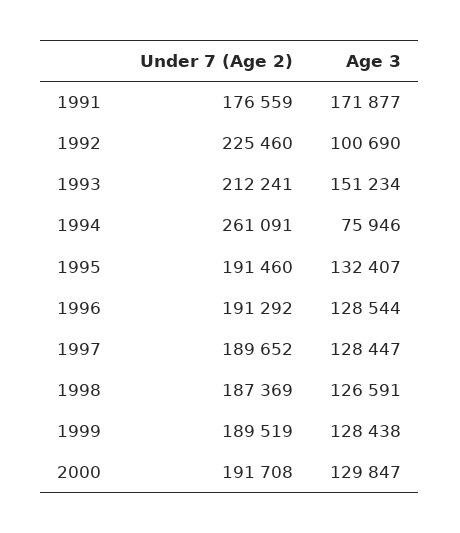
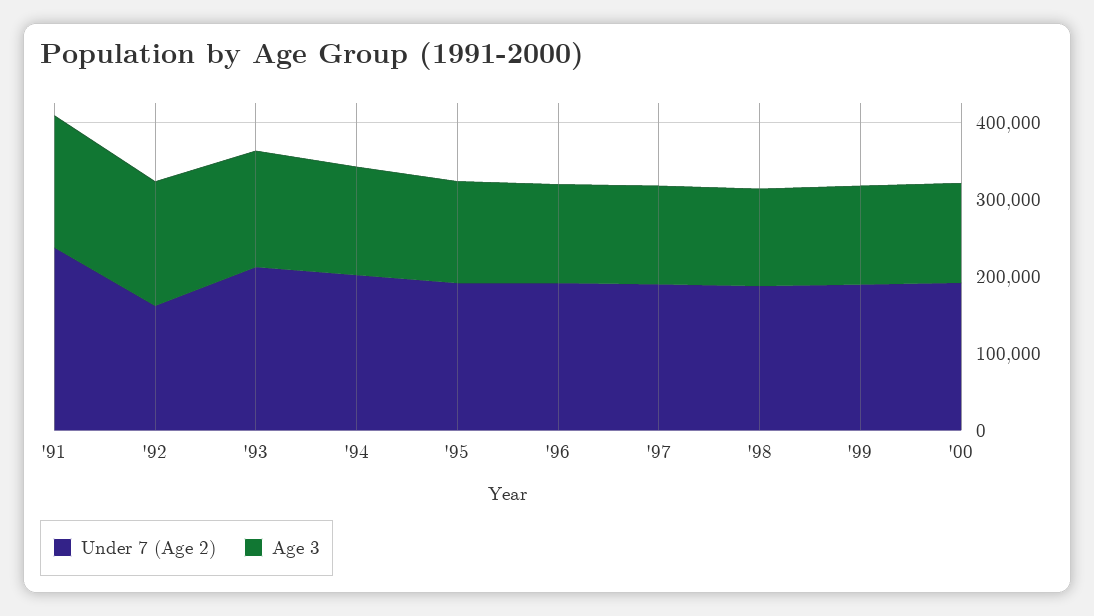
  {
    "Under 7 (Age 2)": {
-     "1991": 176559,
+     "1991": 240000,
-     "1992": 225460,
+     "1992": 160000,
      "1993": 212241,
-     "1994": 261091,
+     "1994": 200000,
      "1995": 191460,
      "1996": 191292,
      "1997": 189652,
      "1998": 187369,
      "1999": 189519,
      "2000": 191708
    },
    "Age 3": {
      "1991": 171877,
-     "1992": 100690,
+     "1992": 160000,
      "1993": 151234,
-     "1994": 75946,
+     "1994": 140000,
      "1995": 132407,
      "1996": 128544,
      "1997": 128447,
      "1998": 126591,
      "1999": 128438,
      "2000": 129847
    }
  }

